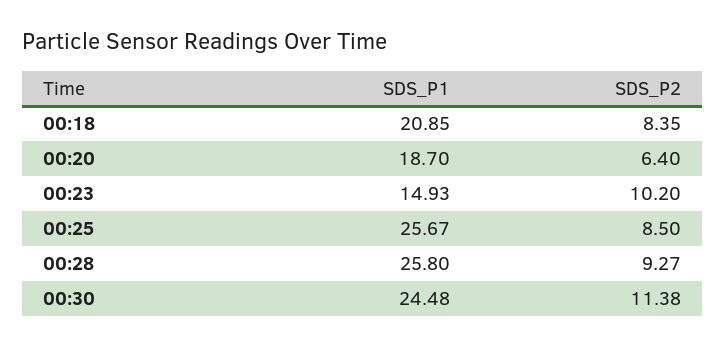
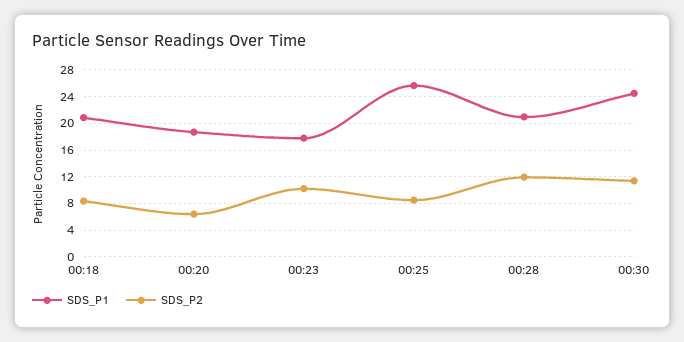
  {
    "SDS_P1": {
      "00:18": 20.85,
      "00:20": 18.7,
-     "00:23": 14.93,
+     "00:23": 18,
      "00:25": 25.67,
-     "00:28": 25.8,
+     "00:28": 21,
      "00:30": 24.48
    },
    "SDS_P2": {
      "00:18": 8.35,
      "00:20": 6.4,
      "00:23": 10.2,
      "00:25": 8.5,
-     "00:28": 9.27,
+     "00:28": 12,
      "00:30": 11.38
    }
  }

